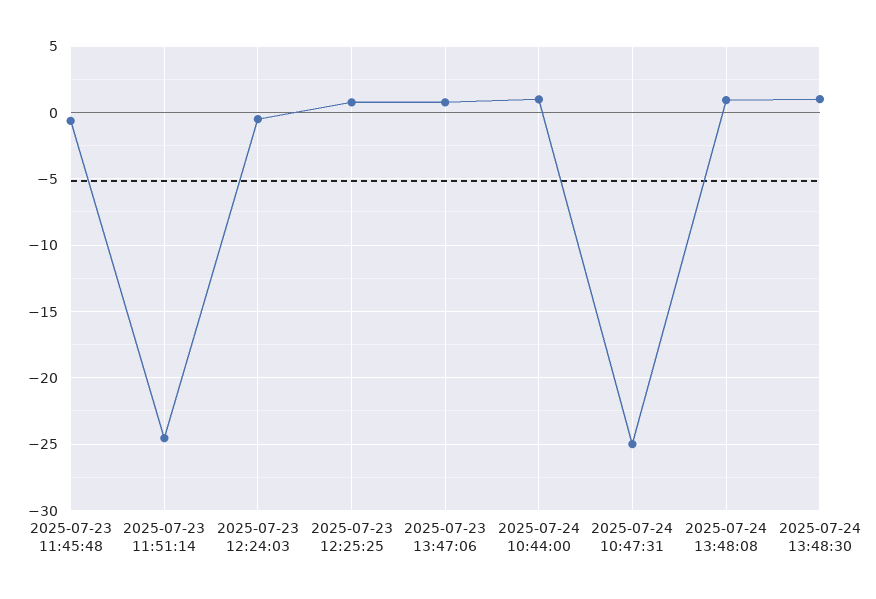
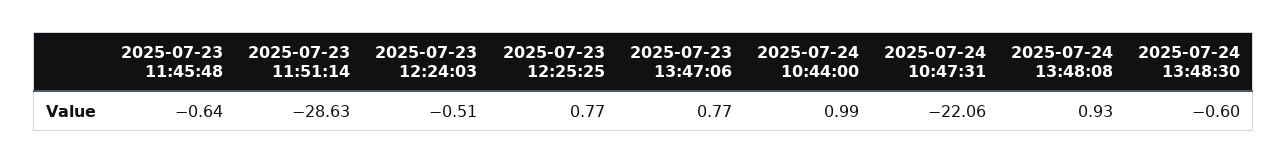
  {
    "2025-07-23 11:45:48": -0.64,
-   "2025-07-23 11:51:14": -24.5,
+   "2025-07-23 11:51:14": -28.63,
    "2025-07-23 12:24:03": -0.51,
    "2025-07-23 12:25:25": 0.77,
    "2025-07-23 13:47:06": 0.77,
    "2025-07-24 10:44:00": 0.99,
-   "2025-07-24 10:47:31": -25,
+   "2025-07-24 10:47:31": -22.06,
    "2025-07-24 13:48:08": 0.93,
-   "2025-07-24 13:48:30": 1
+   "2025-07-24 13:48:30": -0.6
  }

